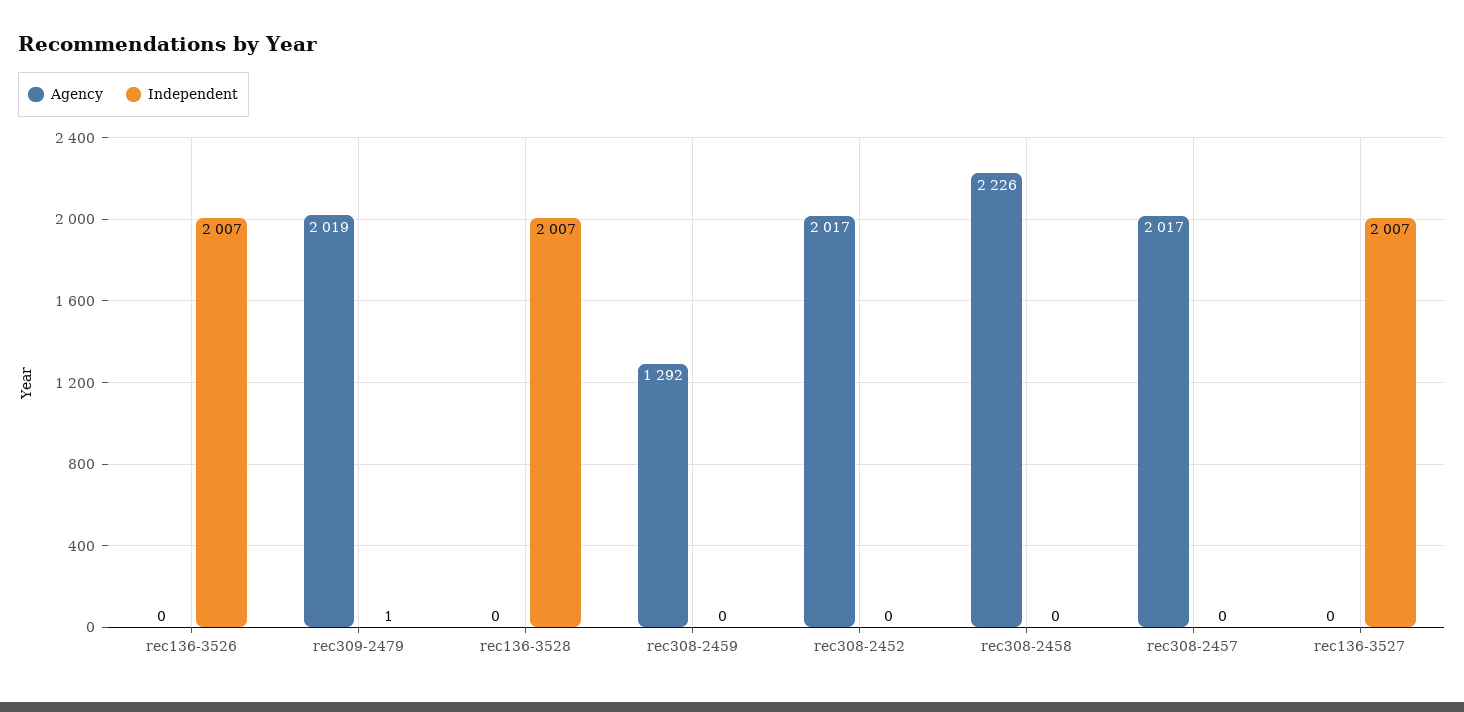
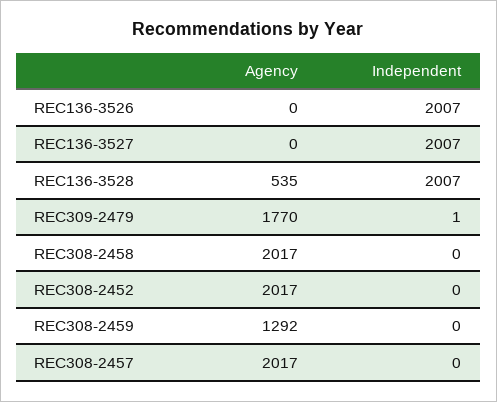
  {
    "Agency": {
      "rec136-3526": 0,
-     "rec309-2479": 2019,
+     "rec309-2479": 1770,
-     "rec136-3528": 0,
+     "rec136-3528": 535,
      "rec308-2459": 1292,
      "rec308-2452": 2017,
-     "rec308-2458": 2226,
+     "rec308-2458": 2017,
      "rec308-2457": 2017,
      "rec136-3527": 0
    },
    "Independent": {
      "rec136-3526": 2007,
      "rec309-2479": 1,
      "rec136-3528": 2007,
      "rec308-2459": 0,
      "rec308-2452": 0,
      "rec308-2458": 0,
      "rec308-2457": 0,
      "rec136-3527": 2007
    }
  }

